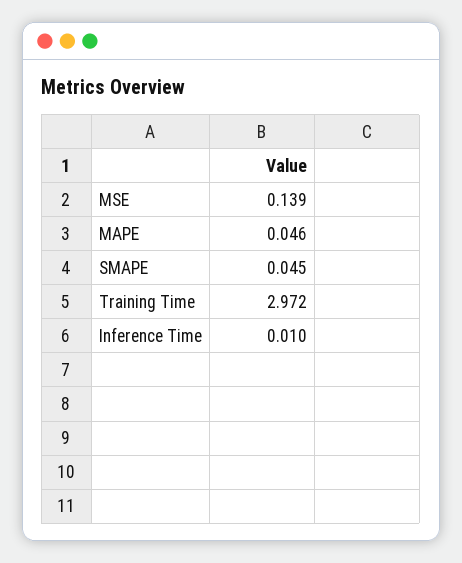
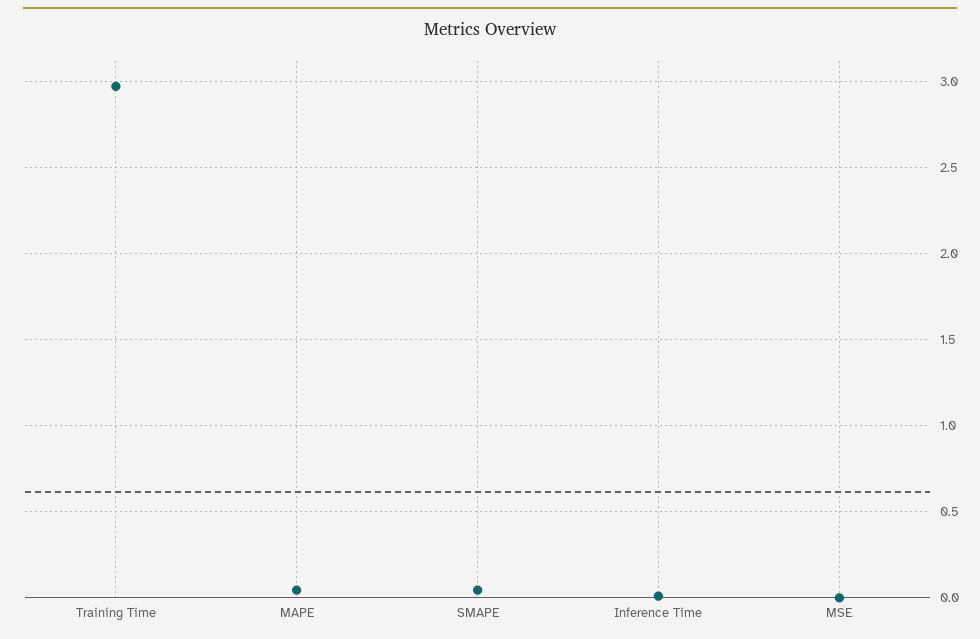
  {
-   "MSE": 0.139,
+   "MSE": 0,
    "MAPE": 0.046,
    "SMAPE": 0.045,
    "Training Time": 2.972,
    "Inference Time": 0.01
  }

